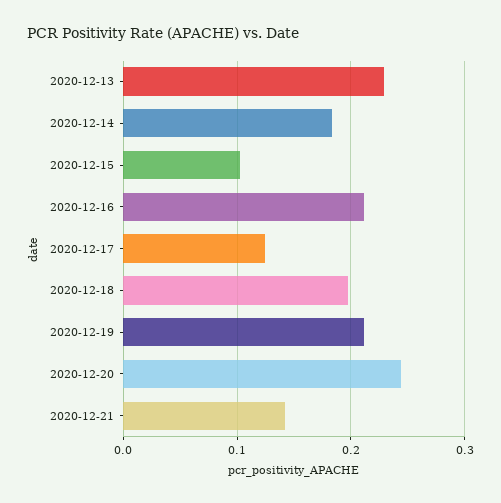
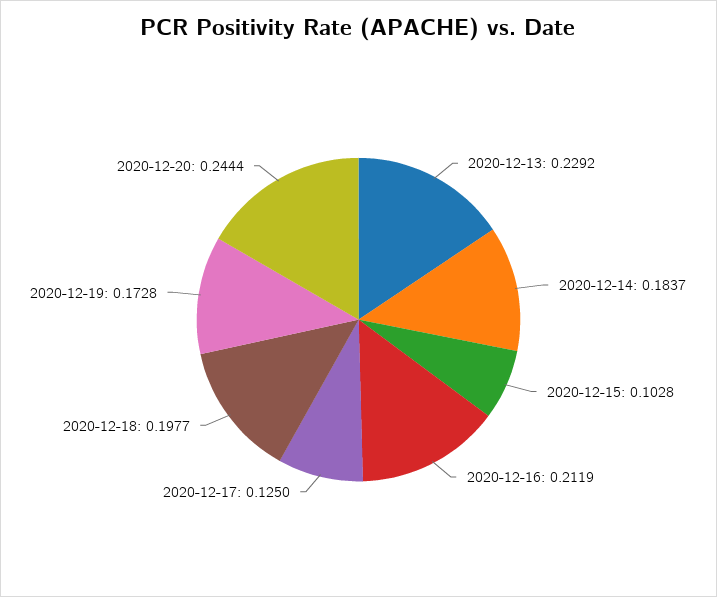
  {
    "2020-12-13": 0.2292,
    "2020-12-14": 0.1837,
    "2020-12-15": 0.1028,
    "2020-12-16": 0.2119,
    "2020-12-17": 0.125,
    "2020-12-18": 0.1977,
-   "2020-12-19": 0.21,
+   "2020-12-19": 0.1728,
-   "2020-12-20": 0.2444,
+   "2020-12-20": 0.2444
-   "2020-12-21": 0.14
  }

